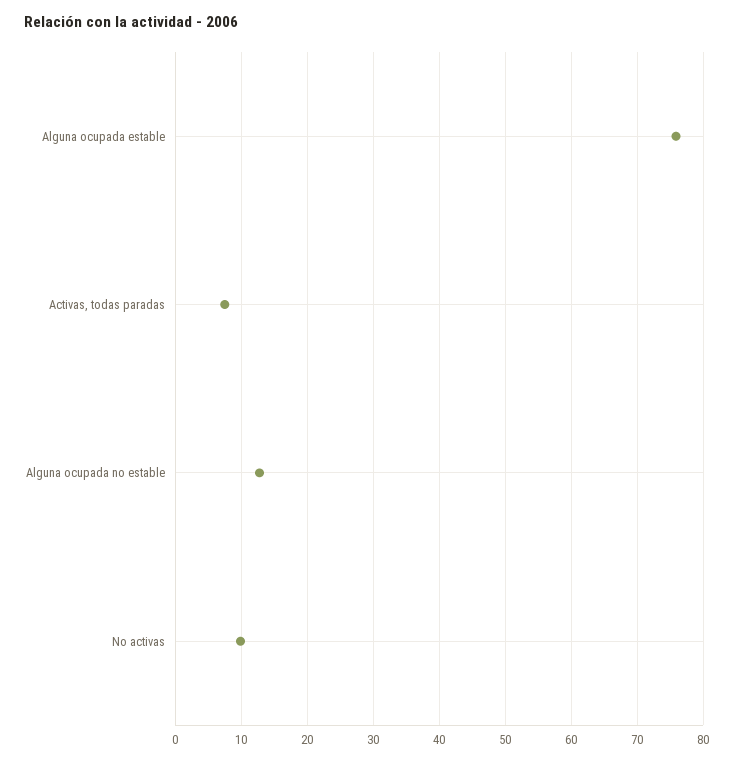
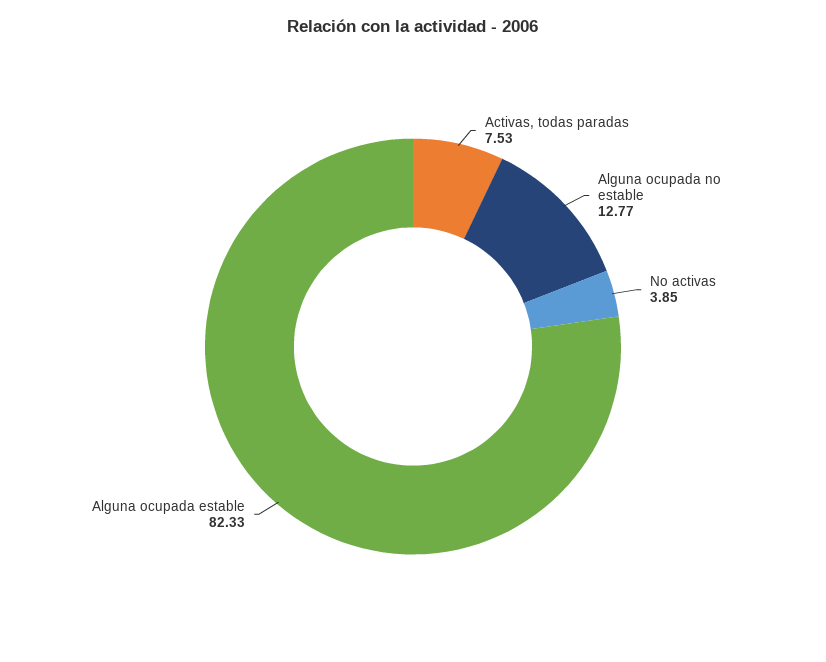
  {
-   "Alguna ocupada estable": 76,
+   "Alguna ocupada estable": 82.33,
    "Activas, todas paradas": 7.53,
    "Alguna ocupada no estable": 12.77,
-   "No activas": 10
+   "No activas": 3.85
  }

